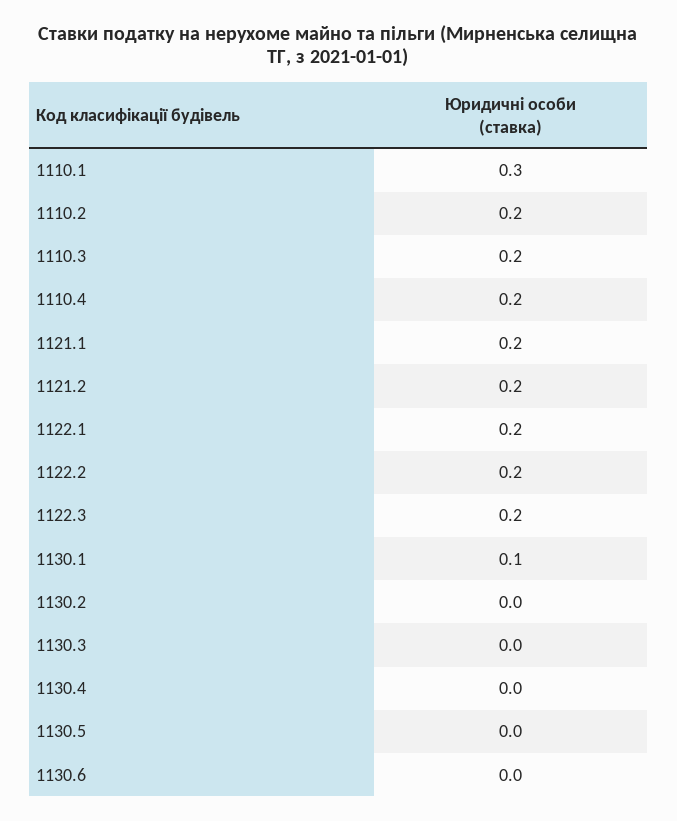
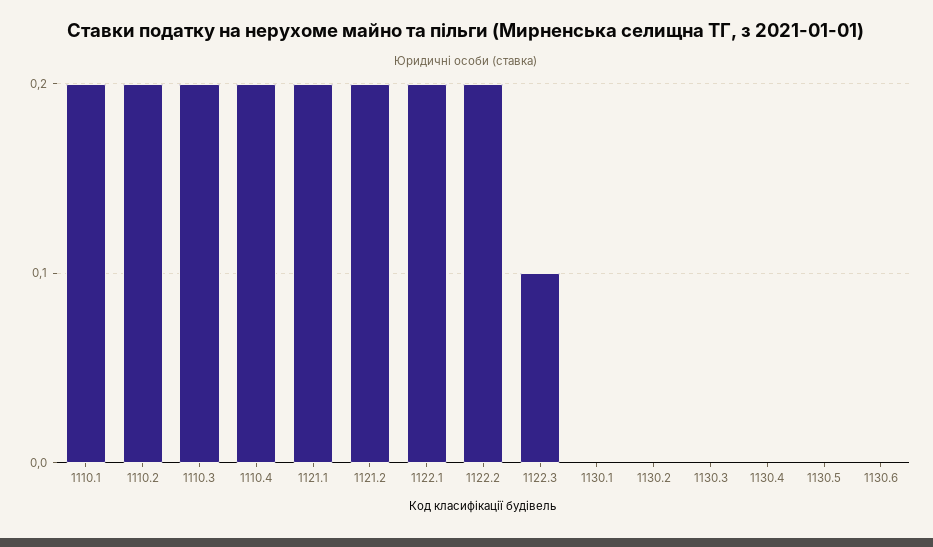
  {
-   "1110.1": 0.3,
+   "1110.1": 0.2,
    "1110.2": 0.2,
    "1110.3": 0.2,
    "1110.4": 0.2,
    "1121.1": 0.2,
    "1121.2": 0.2,
    "1122.1": 0.2,
    "1122.2": 0.2,
-   "1122.3": 0.2,
+   "1122.3": 0.1,
-   "1130.1": 0.1,
+   "1130.1": 0,
    "1130.2": 0,
    "1130.3": 0,
    "1130.4": 0,
    "1130.5": 0,
    "1130.6": 0
  }

